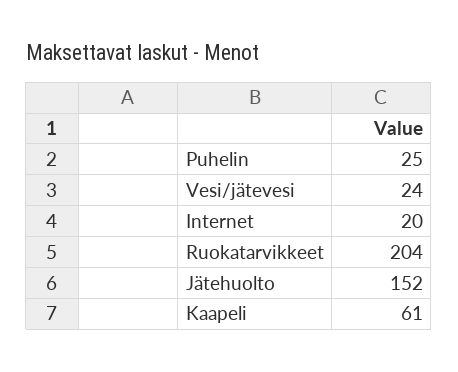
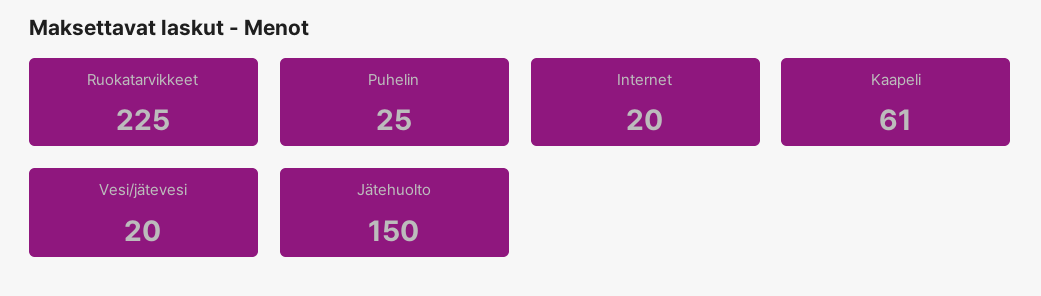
  {
    "Puhelin": 25,
-   "Vesi/jätevesi": 24,
+   "Vesi/jätevesi": 20,
    "Internet": 20,
-   "Ruokatarvikkeet": 204,
+   "Ruokatarvikkeet": 225,
-   "Jätehuolto": 152,
+   "Jätehuolto": 150,
    "Kaapeli": 61
  }

